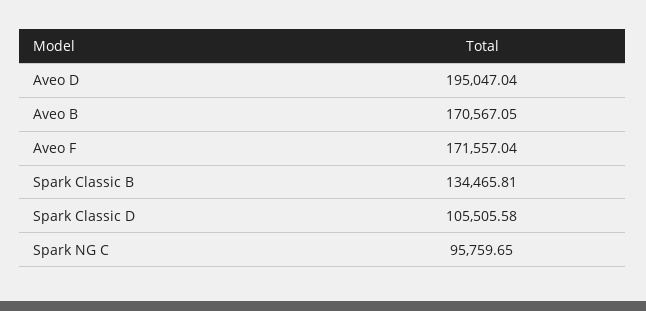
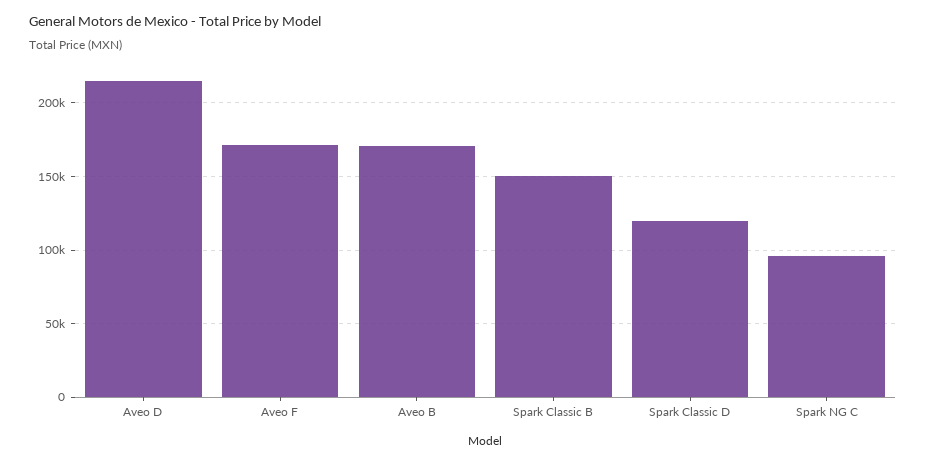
  {
-   "Aveo D": 195047.04,
+   "Aveo D": 215000,
    "Aveo B": 170567.05,
    "Aveo F": 171557.04,
-   "Spark Classic B": 134465.81,
+   "Spark Classic B": 150000,
-   "Spark Classic D": 105505.58,
+   "Spark Classic D": 120000,
    "Spark NG C": 95759.65
  }

